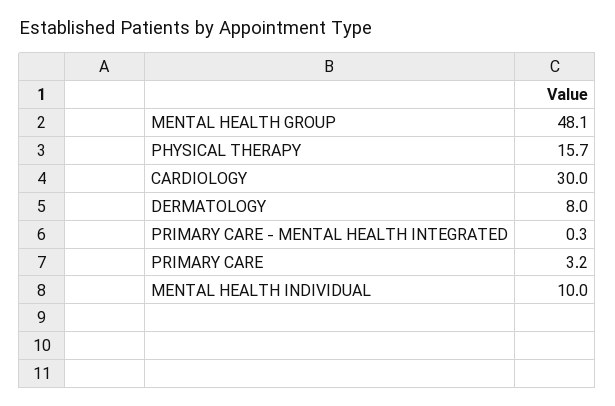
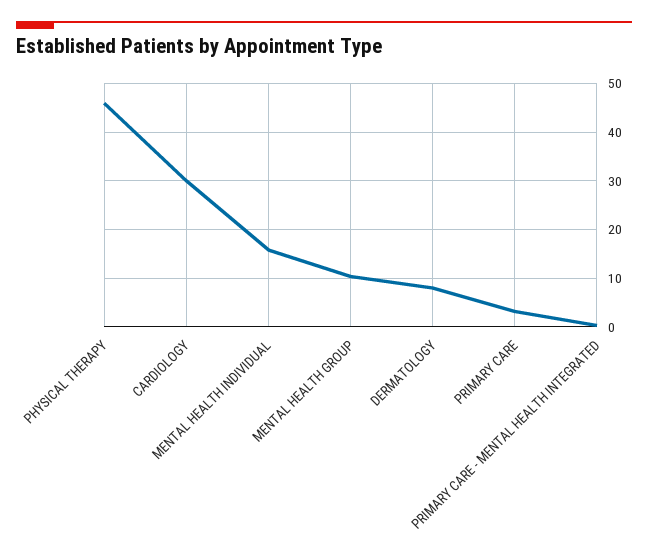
  {
-   "MENTAL HEALTH GROUP": 48.1,
+   "MENTAL HEALTH GROUP": 10,
-   "PHYSICAL THERAPY": 15.7,
+   "PHYSICAL THERAPY": 46,
    "CARDIOLOGY": 30,
    "DERMATOLOGY": 8,
    "PRIMARY CARE - MENTAL HEALTH INTEGRATED": 0.3,
    "PRIMARY CARE": 3.2,
-   "MENTAL HEALTH INDIVIDUAL": 10
+   "MENTAL HEALTH INDIVIDUAL": 16
  }

